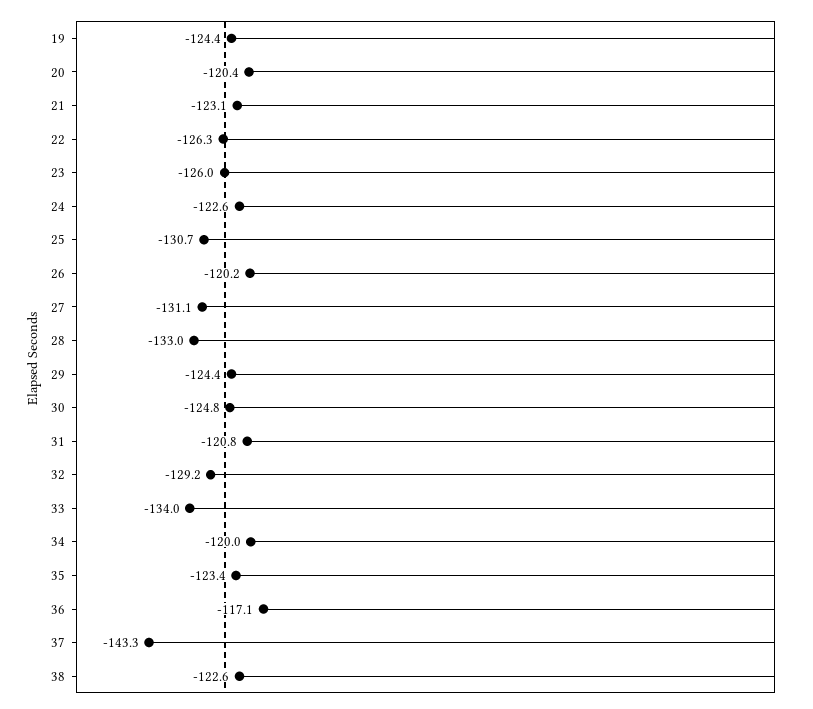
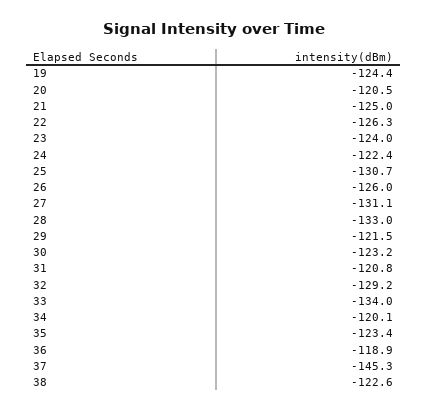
  {
    "19": -124.4,
-   "20": -120.4,
+   "20": -120.5,
-   "21": -123.1,
+   "21": -125,
    "22": -126.3,
-   "23": -126,
+   "23": -124,
-   "24": -122.6,
+   "24": -122.4,
    "25": -130.7,
-   "26": -120.2,
+   "26": -126,
    "27": -131.1,
    "28": -133,
-   "29": -124.4,
+   "29": -121.5,
-   "30": -124.8,
+   "30": -123.2,
    "31": -120.8,
    "32": -129.2,
    "33": -134,
-   "34": -120,
+   "34": -120.1,
    "35": -123.4,
-   "36": -117.1,
+   "36": -118.9,
-   "37": -143.3,
+   "37": -145.3,
    "38": -122.6
  }

